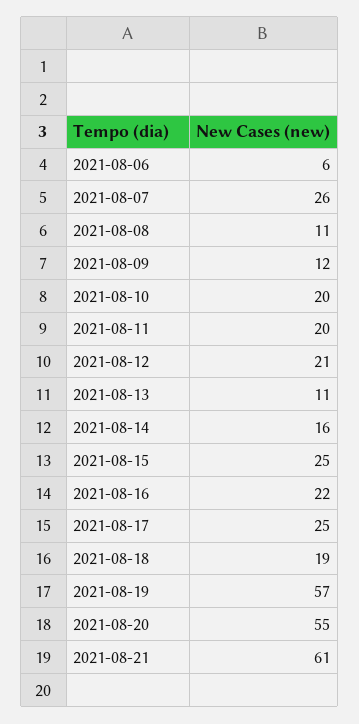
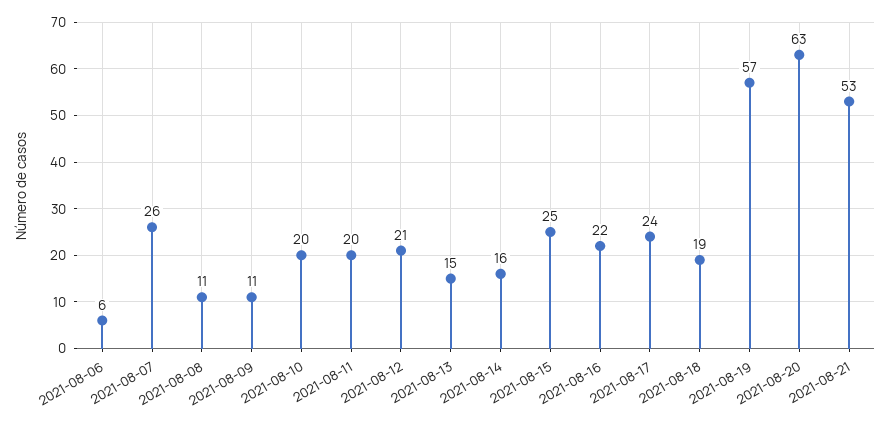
  {
    "2021-08-06": 6,
    "2021-08-07": 26,
    "2021-08-08": 11,
-   "2021-08-09": 12,
+   "2021-08-09": 11,
    "2021-08-10": 20,
    "2021-08-11": 20,
    "2021-08-12": 21,
-   "2021-08-13": 11,
+   "2021-08-13": 15,
    "2021-08-14": 16,
    "2021-08-15": 25,
    "2021-08-16": 22,
-   "2021-08-17": 25,
+   "2021-08-17": 24,
    "2021-08-18": 19,
    "2021-08-19": 57,
-   "2021-08-20": 55,
+   "2021-08-20": 63,
-   "2021-08-21": 61
+   "2021-08-21": 53
  }

